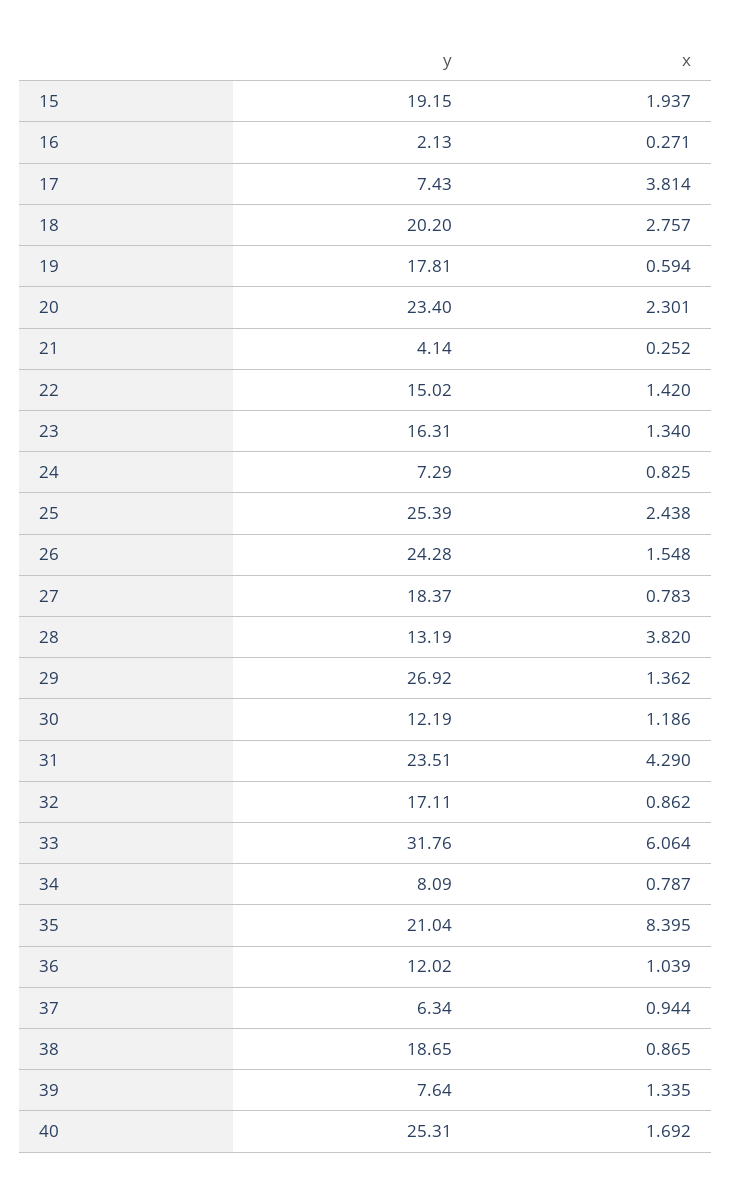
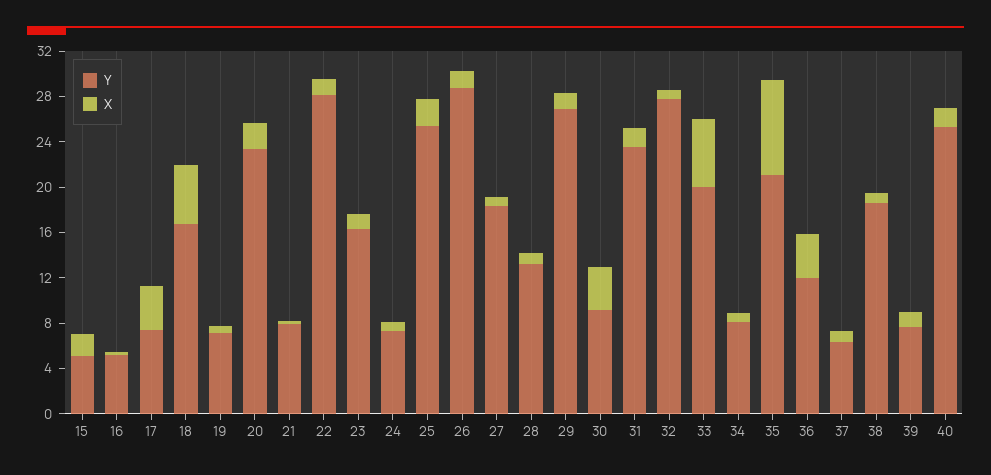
  {
    "y": {
-     "15": 19.15,
+     "15": 5,
-     "16": 2.13,
+     "16": 5,
      "17": 7.43,
-     "18": 20.2,
+     "18": 17,
-     "19": 17.81,
+     "19": 7,
      "20": 23.4,
-     "21": 4.14,
+     "21": 8,
-     "22": 15.02,
+     "22": 28,
      "23": 16.31,
      "24": 7.29,
      "25": 25.39,
-     "26": 24.28,
+     "26": 29,
      "27": 18.37,
      "28": 13.19,
      "29": 26.92,
-     "30": 12.19,
+     "30": 9,
      "31": 23.51,
-     "32": 17.11,
+     "32": 28,
-     "33": 31.76,
+     "33": 20,
      "34": 8.09,
      "35": 21.04,
      "36": 12.02,
      "37": 6.34,
      "38": 18.65,
      "39": 7.64,
      "40": 25.31
    },
    "x": {
      "15": 1.937,
      "16": 0.271,
      "17": 3.814,
-     "18": 2.757,
+     "18": 5,
      "19": 0.594,
      "20": 2.301,
      "21": 0.252,
      "22": 1.42,
      "23": 1.34,
      "24": 0.825,
      "25": 2.438,
      "26": 1.548,
      "27": 0.783,
-     "28": 3.82,
+     "28": 1,
      "29": 1.362,
-     "30": 1.186,
+     "30": 4,
-     "31": 4.29,
+     "31": 2,
      "32": 0.862,
      "33": 6.064,
      "34": 0.787,
      "35": 8.395,
-     "36": 1.039,
+     "36": 4,
      "37": 0.944,
      "38": 0.865,
      "39": 1.335,
      "40": 1.692
    }
  }

